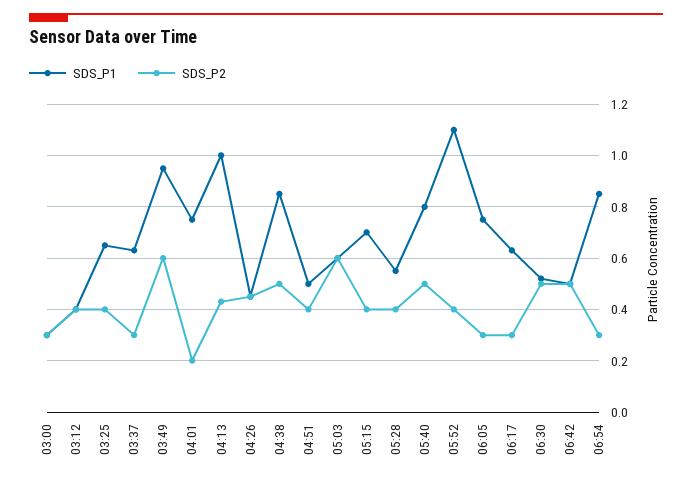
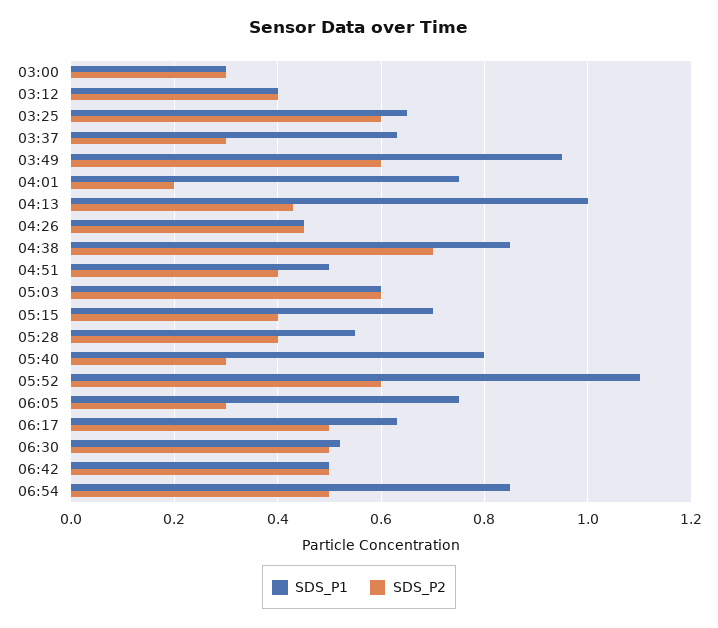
  {
    "SDS_P1": {
      "03:00": 0.3,
      "03:12": 0.4,
      "03:25": 0.65,
      "03:37": 0.65,
      "03:49": 0.95,
      "04:01": 0.75,
      "04:13": 1,
      "04:26": 0.45,
      "04:38": 0.85,
      "04:51": 0.5,
      "05:03": 0.6,
      "05:15": 0.7,
      "05:28": 0.55,
      "05:40": 0.8,
      "05:52": 1.1,
      "06:05": 0.75,
      "06:17": 0.65,
      "06:30": 0.5,
      "06:42": 0.5,
      "06:54": 0.85
    },
    "SDS_P2": {
      "03:00": 0.3,
      "03:12": 0.4,
-     "03:25": 0.4,
+     "03:25": 0.6,
      "03:37": 0.3,
      "03:49": 0.6,
      "04:01": 0.2,
      "04:13": 0.45,
      "04:26": 0.45,
-     "04:38": 0.5,
+     "04:38": 0.7,
      "04:51": 0.4,
      "05:03": 0.6,
      "05:15": 0.4,
      "05:28": 0.4,
-     "05:40": 0.5,
+     "05:40": 0.3,
-     "05:52": 0.4,
+     "05:52": 0.6,
      "06:05": 0.3,
-     "06:17": 0.3,
+     "06:17": 0.5,
      "06:30": 0.5,
      "06:42": 0.5,
-     "06:54": 0.3
+     "06:54": 0.5
    }
  }

